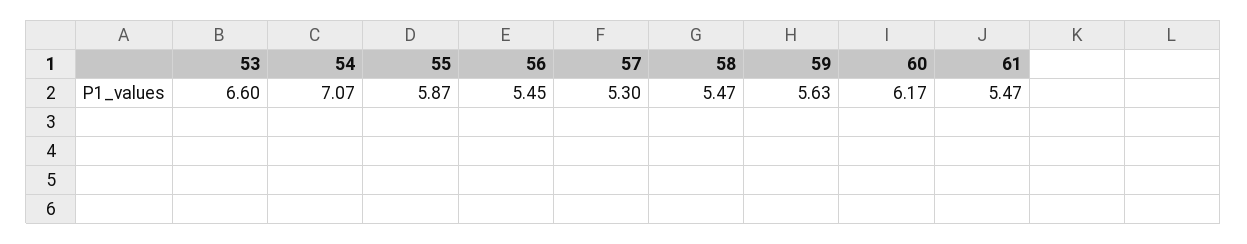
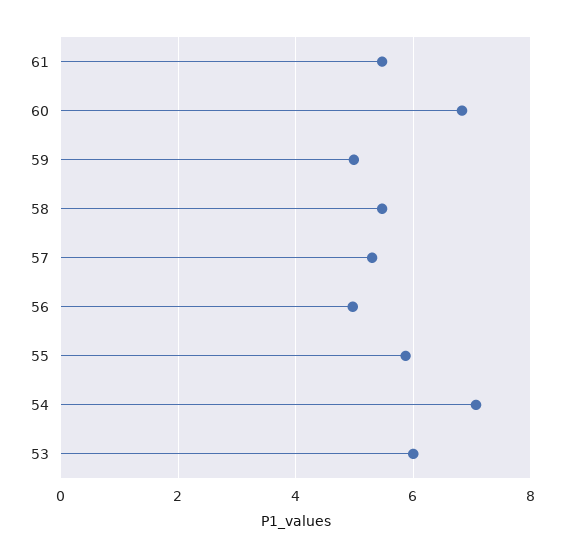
  {
-   "53": 6.6,
+   "53": 6,
    "54": 7.07,
    "55": 5.87,
-   "56": 5.45,
+   "56": 5,
    "57": 5.3,
    "58": 5.47,
-   "59": 5.63,
+   "59": 5,
-   "60": 6.17,
+   "60": 6.8,
    "61": 5.47
  }

